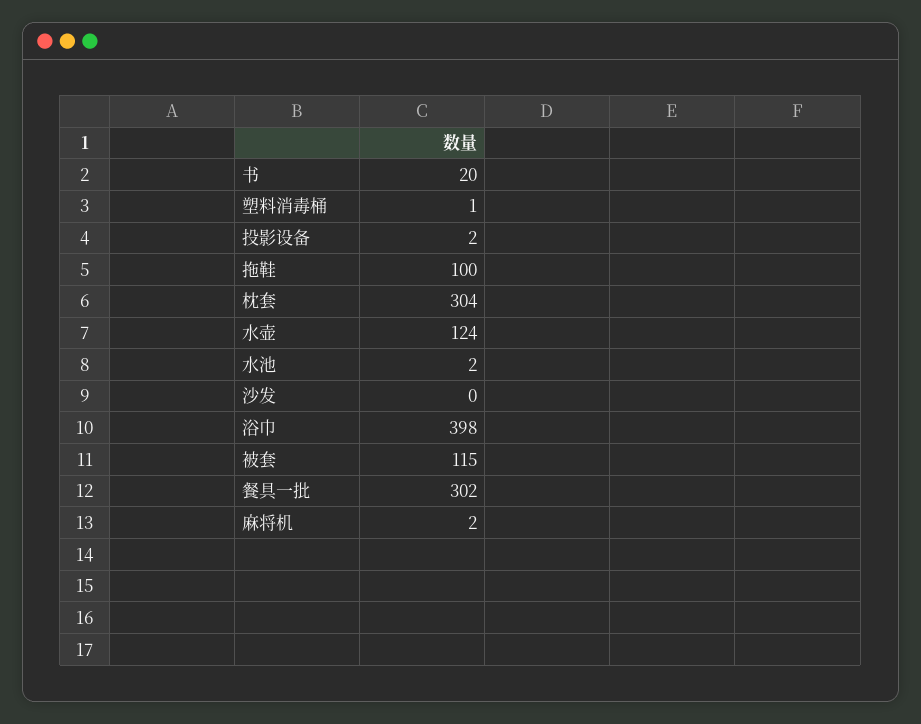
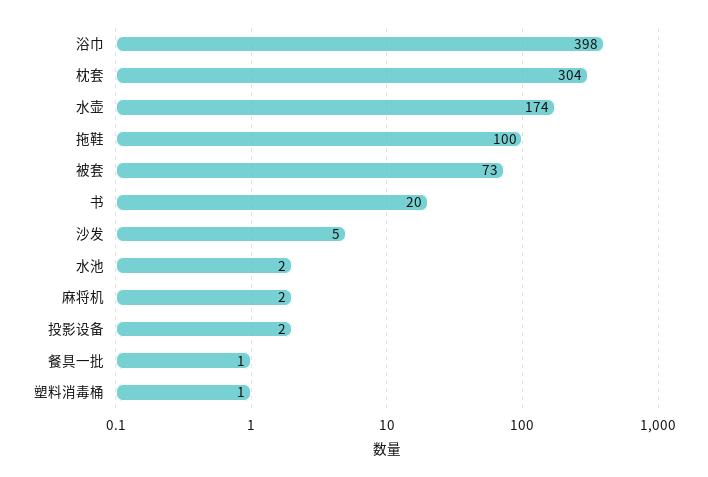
  {
    "书": 20,
    "塑料消毒桶": 1,
    "投影设备": 2,
    "拖鞋": 100,
    "枕套": 304,
-   "水壶": 124,
+   "水壶": 174,
    "水池": 2,
-   "沙发": 0,
+   "沙发": 5,
    "浴巾": 398,
-   "被套": 115,
+   "被套": 73,
-   "餐具一批": 302,
+   "餐具一批": 1,
    "麻将机": 2
  }

